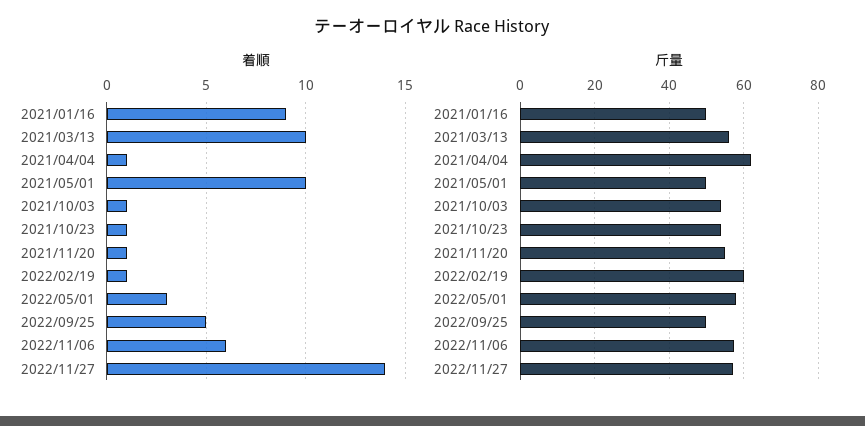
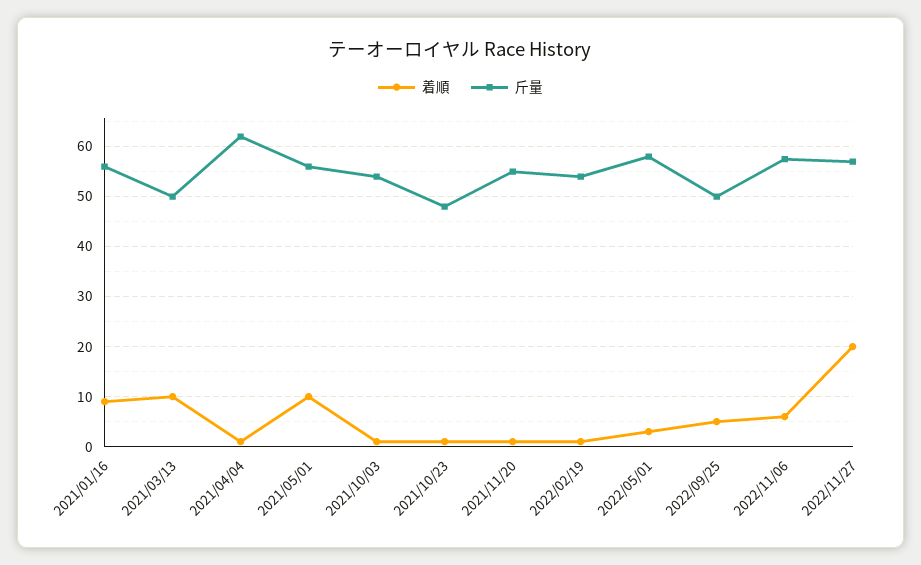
  {
    "着順": {
      "2021/01/16": 9,
      "2021/03/13": 10,
      "2021/04/04": 1,
      "2021/05/01": 10,
      "2021/10/03": 1,
      "2021/10/23": 1,
      "2021/11/20": 1,
      "2022/02/19": 1,
      "2022/05/01": 3,
      "2022/09/25": 5,
      "2022/11/06": 6,
-     "2022/11/27": 14
+     "2022/11/27": 20
    },
    "斤量": {
-     "2021/01/16": 50,
+     "2021/01/16": 56,
-     "2021/03/13": 56,
+     "2021/03/13": 50,
      "2021/04/04": 62,
-     "2021/05/01": 50,
+     "2021/05/01": 56,
      "2021/10/03": 54,
-     "2021/10/23": 54,
+     "2021/10/23": 48,
      "2021/11/20": 56,
-     "2022/02/19": 60,
+     "2022/02/19": 54,
      "2022/05/01": 58,
      "2022/09/25": 50,
      "2022/11/06": 58,
      "2022/11/27": 58
    }
  }

